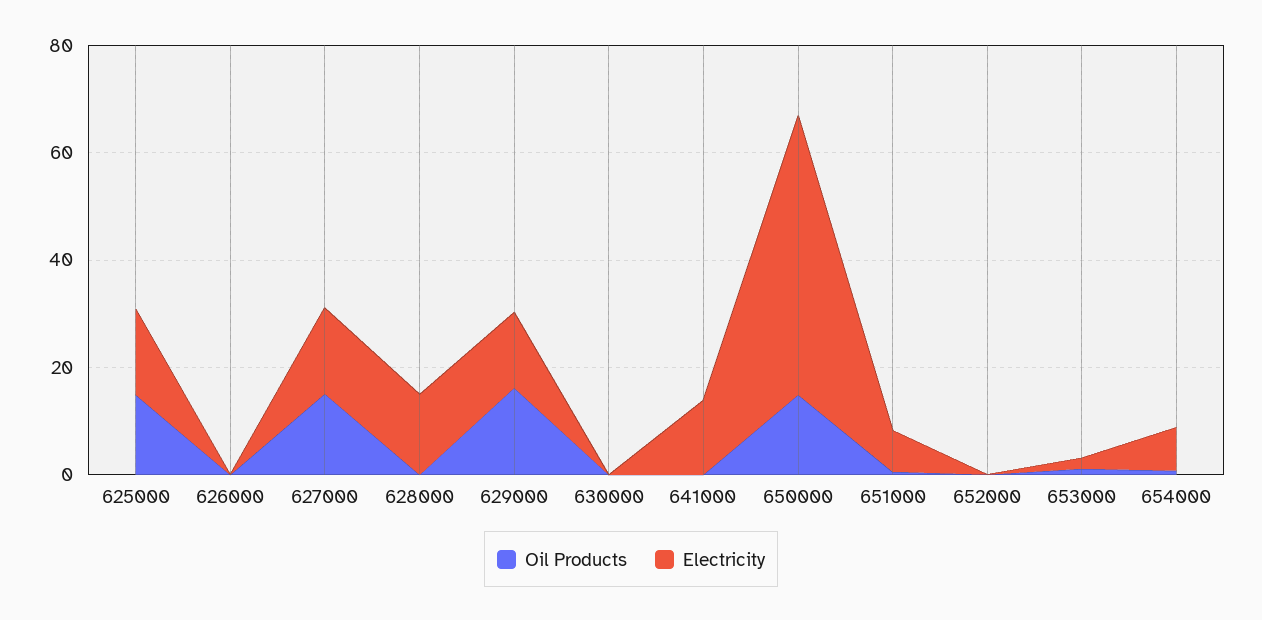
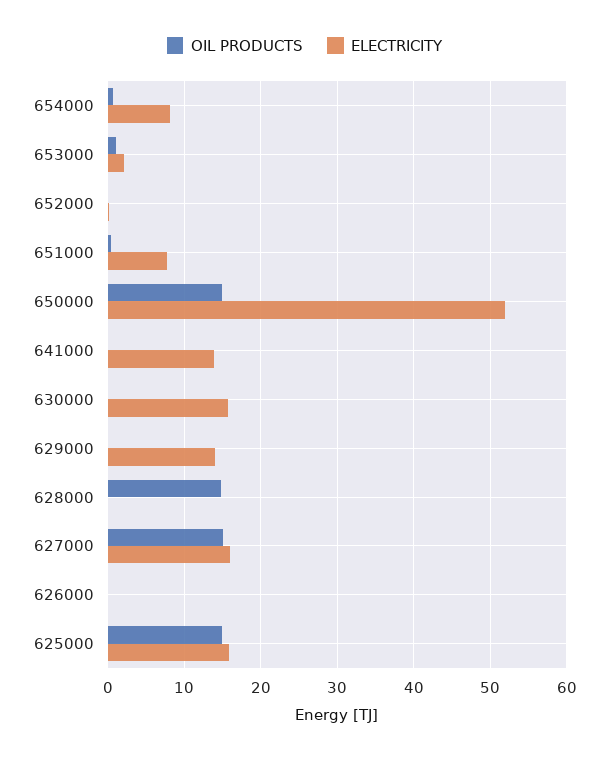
  {
    "Oil Products": {
      "625000": 15,
      "626000": 0,
      "627000": 15,
-     "628000": 0,
+     "628000": 15,
-     "629000": 15,
+     "629000": 0,
      "630000": 0,
      "641000": 0,
      "650000": 15,
      "651000": 1,
      "652000": 0,
      "653000": 1,
      "654000": 1
    },
    "Electricity": {
      "625000": 16,
      "626000": 0,
      "627000": 16,
-     "628000": 15,
+     "628000": 0,
      "629000": 14,
-     "630000": 0,
+     "630000": 16,
      "641000": 14,
      "650000": 52,
      "651000": 8,
      "652000": 0,
      "653000": 2,
      "654000": 8
    }
  }

